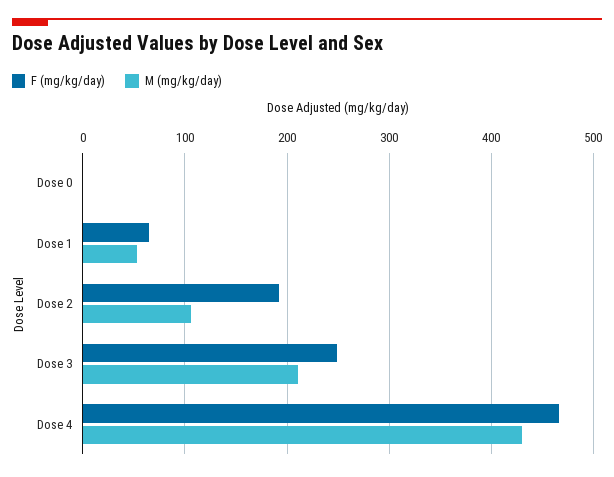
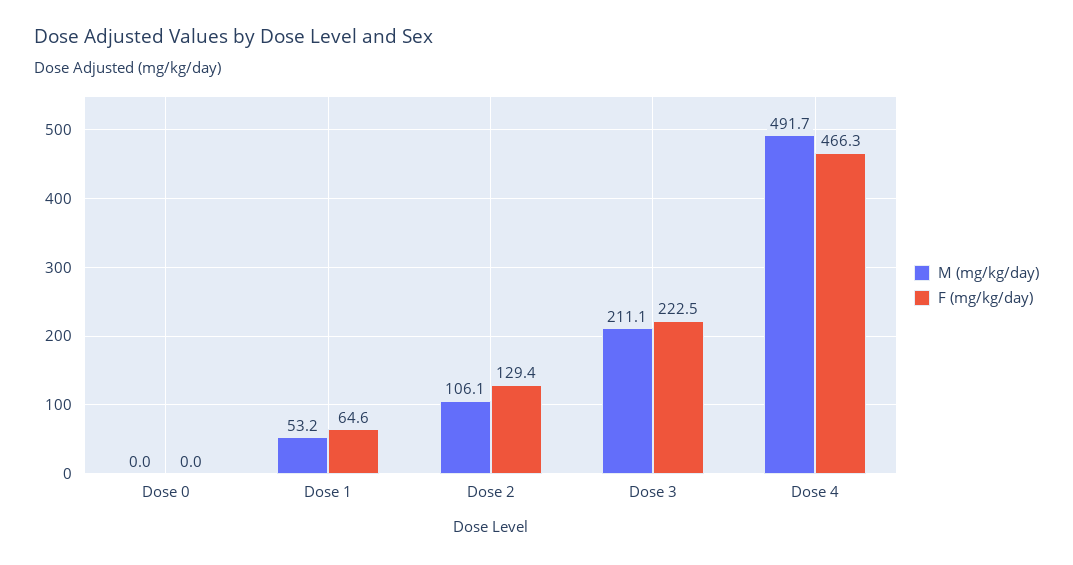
  {
    "F (mg/kg/day)": {
      "Dose 0": 0,
      "Dose 1": 64.6,
-     "Dose 2": 190,
+     "Dose 2": 129.4,
-     "Dose 3": 250,
+     "Dose 3": 222.5,
      "Dose 4": 466.3
    },
    "M (mg/kg/day)": {
      "Dose 0": 0,
      "Dose 1": 53.2,
      "Dose 2": 106.1,
      "Dose 3": 211.1,
-     "Dose 4": 430
+     "Dose 4": 491.7
    }
  }

